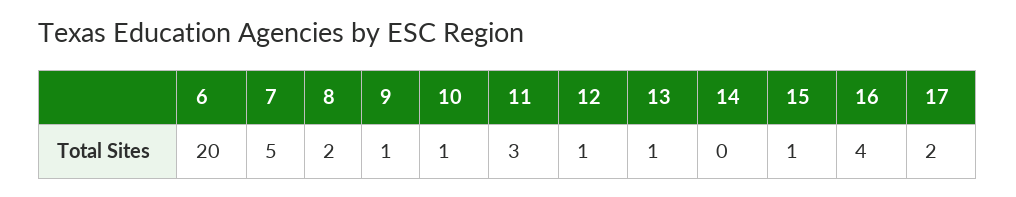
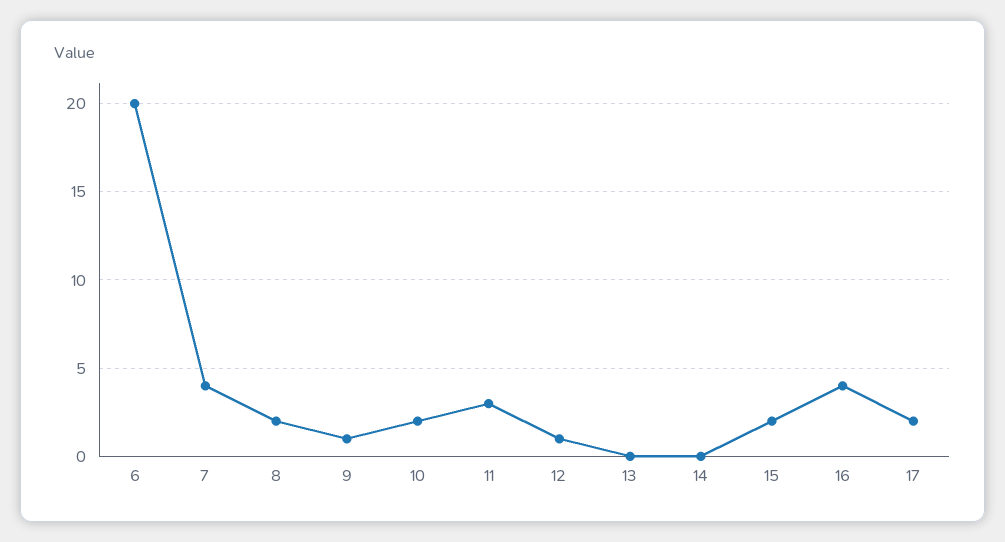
  {
    "6": 20,
-   "7": 5,
+   "7": 4,
    "8": 2,
    "9": 1,
-   "10": 1,
+   "10": 2,
    "11": 3,
    "12": 1,
-   "13": 1,
+   "13": 0,
    "14": 0,
-   "15": 1,
+   "15": 2,
    "16": 4,
    "17": 2
  }

